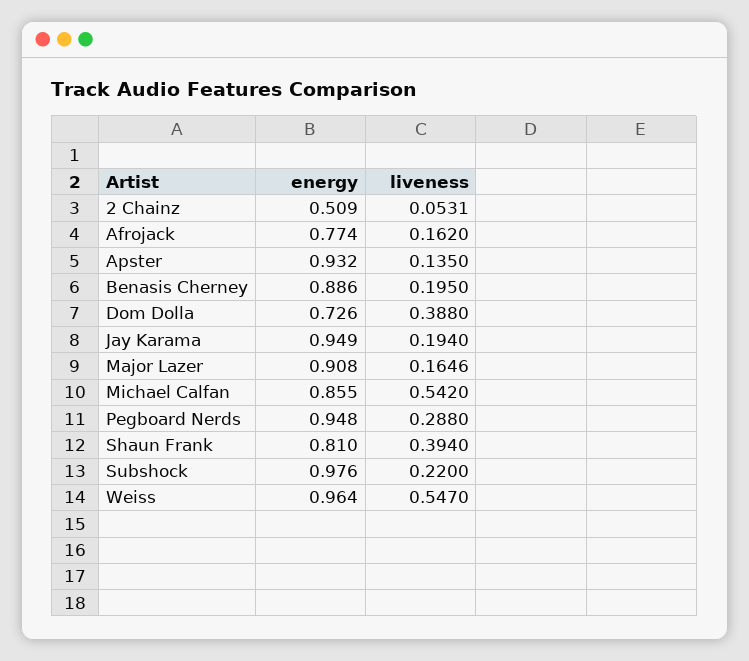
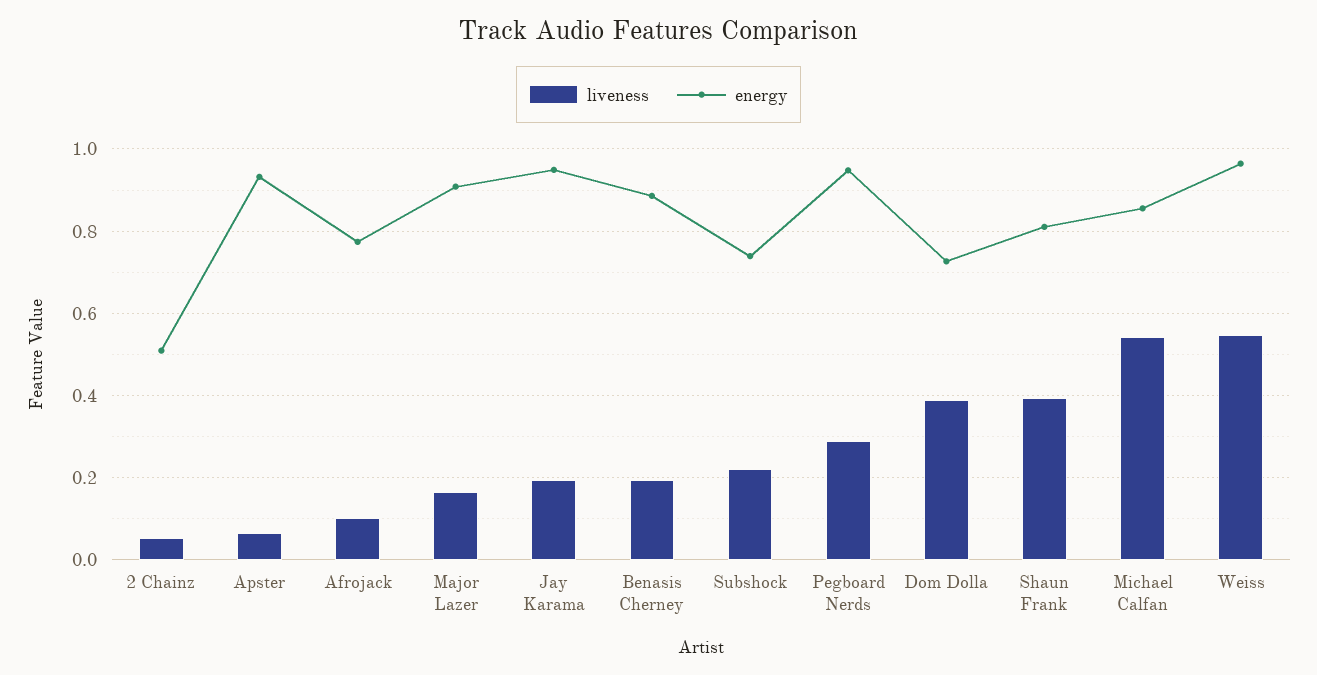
  {
    "energy": {
      "2 Chainz": 0.509,
      "Afrojack": 0.774,
      "Apster": 0.932,
      "Benasis Cherney": 0.886,
      "Dom Dolla": 0.726,
      "Jay Karama": 0.949,
      "Major Lazer": 0.908,
      "Michael Calfan": 0.855,
      "Pegboard Nerds": 0.948,
      "Shaun Frank": 0.81,
-     "Subshock": 0.976,
+     "Subshock": 0.74,
      "Weiss": 0.964
    },
    "liveness": {
      "2 Chainz": 0.0531,
-     "Afrojack": 0.162,
+     "Afrojack": 0.1,
-     "Apster": 0.135,
+     "Apster": 0.06,
      "Benasis Cherney": 0.195,
      "Dom Dolla": 0.388,
      "Jay Karama": 0.194,
      "Major Lazer": 0.1646,
      "Michael Calfan": 0.542,
      "Pegboard Nerds": 0.288,
      "Shaun Frank": 0.394,
      "Subshock": 0.22,
      "Weiss": 0.547
    }
  }

